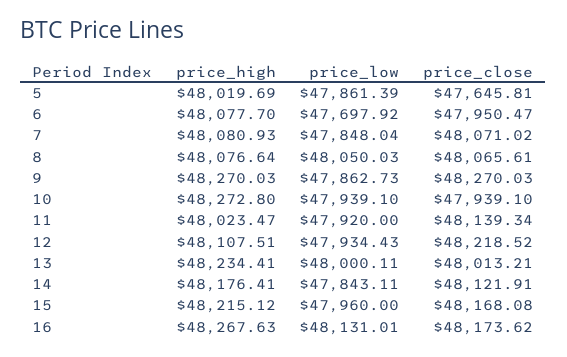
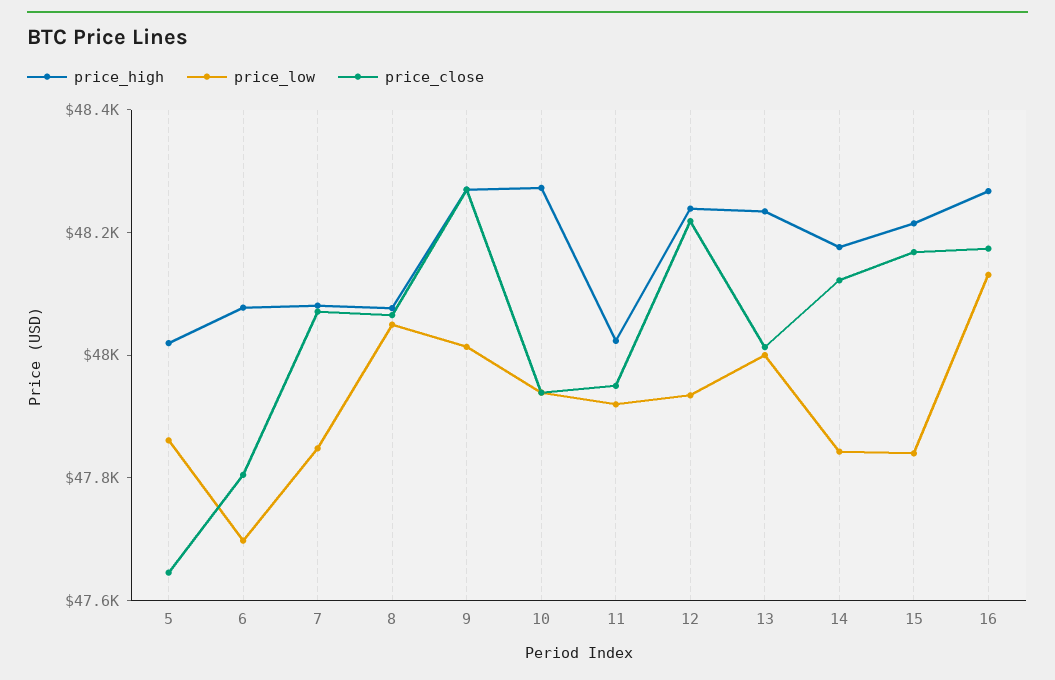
  {
    "price_high": {
      "5": 48019.69,
      "6": 48077.7,
      "7": 48080.93,
      "8": 48076.64,
      "9": 48270.03,
      "10": 48272.8,
      "11": 48023.47,
-     "12": 48107.51,
+     "12": 48250,
      "13": 48234.41,
      "14": 48176.41,
      "15": 48215.12,
      "16": 48267.63
    },
    "price_low": {
      "5": 47861.39,
      "6": 47697.92,
      "7": 47848.04,
      "8": 48050.03,
-     "9": 47862.73,
+     "9": 48000,
      "10": 47939.1,
      "11": 47920,
      "12": 47934.43,
      "13": 48000.11,
      "14": 47843.11,
-     "15": 47960,
+     "15": 47850,
      "16": 48131.01
    },
    "price_close": {
      "5": 47645.81,
-     "6": 47950.47,
+     "6": 47800,
      "7": 48071.02,
      "8": 48065.61,
      "9": 48270.03,
      "10": 47939.1,
-     "11": 48139.34,
+     "11": 47950,
      "12": 48218.52,
      "13": 48013.21,
      "14": 48121.91,
      "15": 48168.08,
      "16": 48173.62
    }
  }

